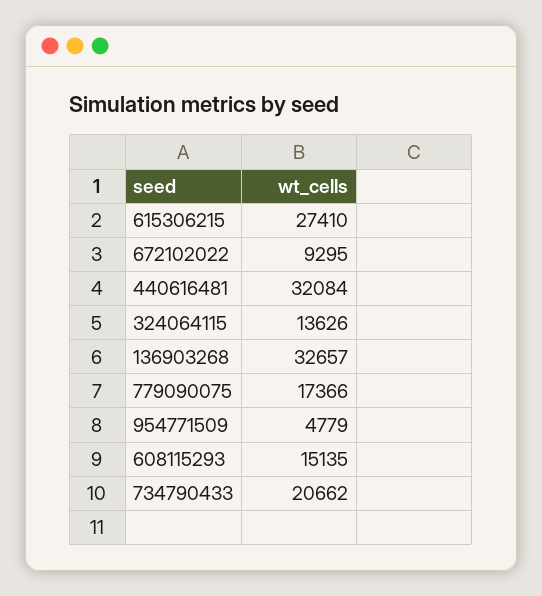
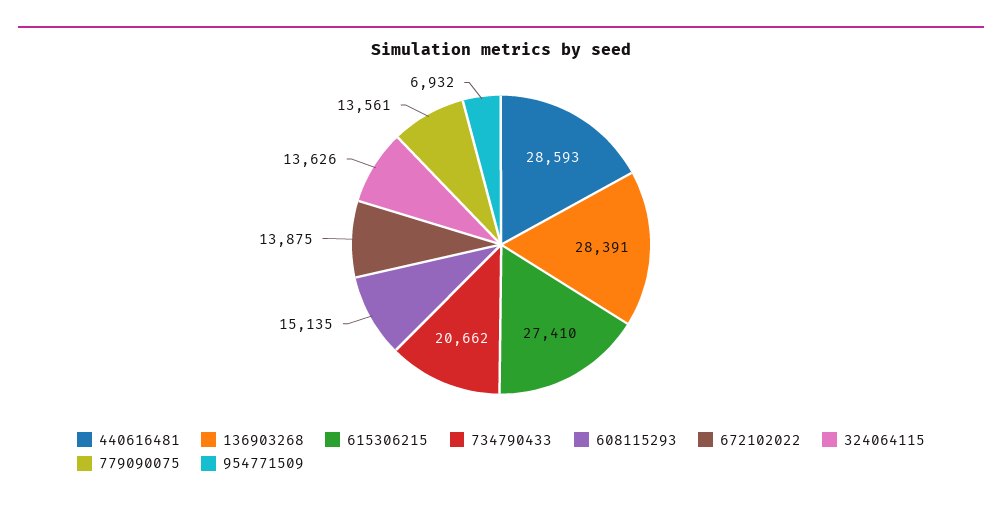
  {
    "615306215": 27410,
-   "672102022": 9295,
+   "672102022": 13875,
-   "440616481": 32084,
+   "440616481": 28593,
    "324064115": 13626,
-   "136903268": 32657,
+   "136903268": 28391,
-   "779090075": 17366,
+   "779090075": 13561,
-   "954771509": 4779,
+   "954771509": 6932,
    "608115293": 15135,
    "734790433": 20662
  }

